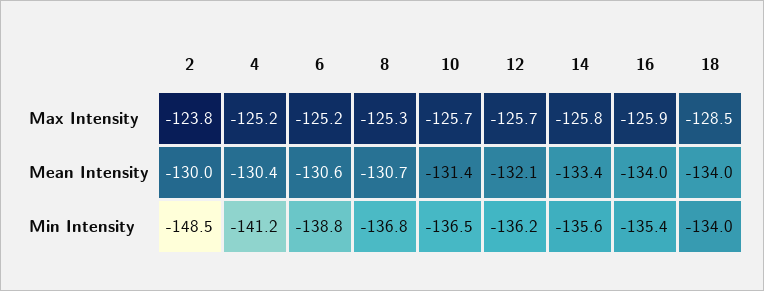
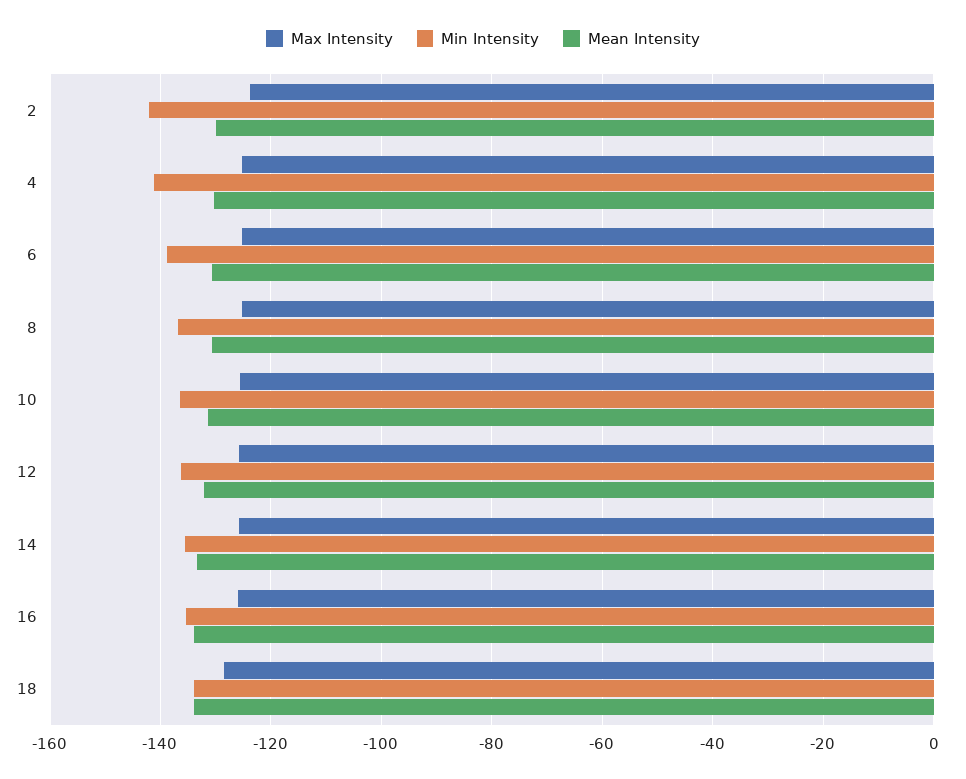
  {
    "Max Intensity": {
      "2": -123.8,
      "4": -125.2,
      "6": -125.2,
      "8": -125.3,
      "10": -125.7,
      "12": -125.7,
      "14": -125.8,
      "16": -125.9,
      "18": -128.5
    },
    "Mean Intensity": {
      "2": -130,
      "4": -130.4,
      "6": -130.6,
      "8": -130.7,
      "10": -131.4,
      "12": -132.1,
      "14": -133.4,
      "16": -134,
      "18": -134
    },
    "Min Intensity": {
-     "2": -148.5,
+     "2": -142,
      "4": -141.2,
      "6": -138.8,
      "8": -136.8,
      "10": -136.5,
      "12": -136.2,
      "14": -135.6,
      "16": -135.4,
      "18": -134
    }
  }

